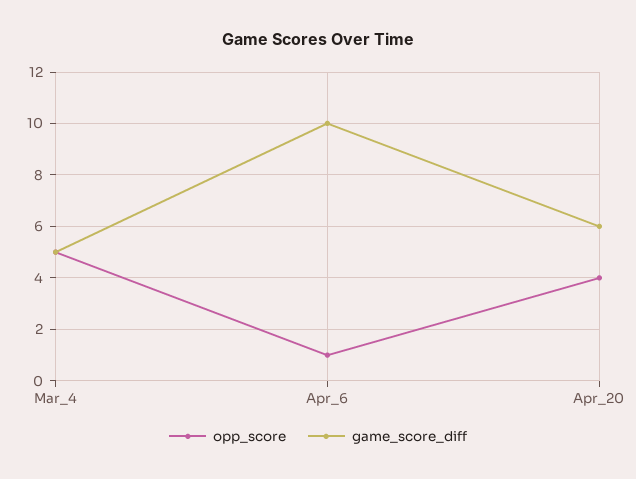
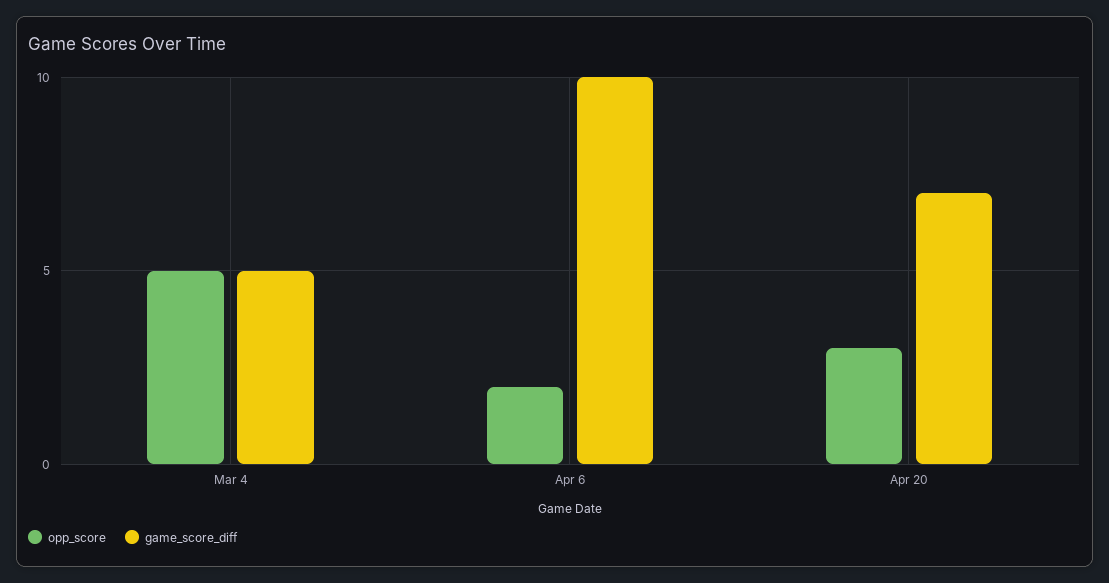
  {
    "opp_score": {
      "Mar_4": 5,
-     "Apr_6": 1,
+     "Apr_6": 2,
-     "Apr_20": 4
+     "Apr_20": 3
    },
    "game_score_diff": {
      "Mar_4": 5,
      "Apr_6": 10,
-     "Apr_20": 6
+     "Apr_20": 7
    }
  }

